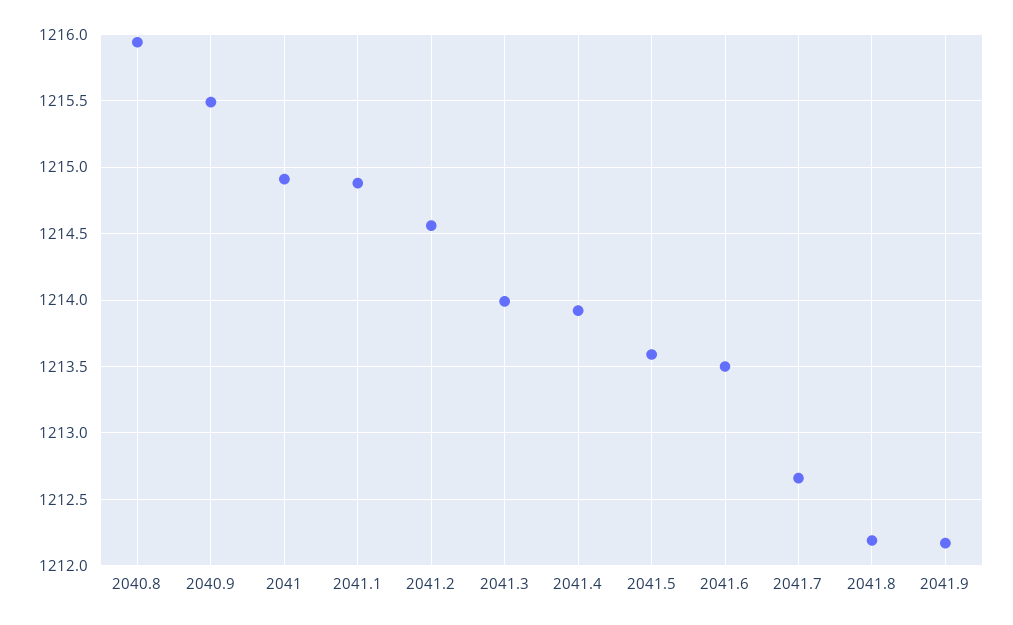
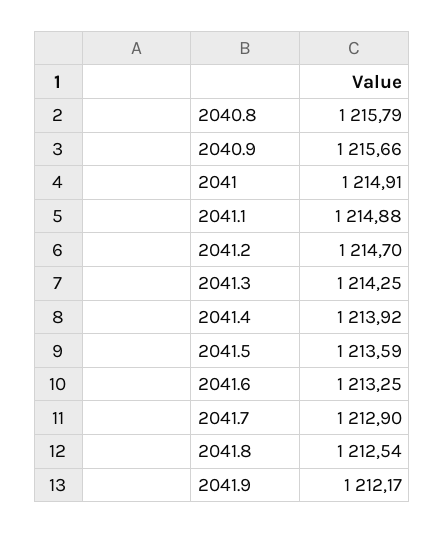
  {
-   "2040.8": 1215.95,
+   "2040.8": 1215.79,
-   "2040.9": 1215.5,
+   "2040.9": 1215.66,
    "2041": 1214.91,
    "2041.1": 1214.88,
-   "2041.2": 1214.55,
+   "2041.2": 1214.7,
-   "2041.3": 1214,
+   "2041.3": 1214.25,
    "2041.4": 1213.92,
    "2041.5": 1213.59,
-   "2041.6": 1213.5,
+   "2041.6": 1213.25,
-   "2041.7": 1212.65,
+   "2041.7": 1212.9,
-   "2041.8": 1212.2,
+   "2041.8": 1212.54,
    "2041.9": 1212.17
  }

